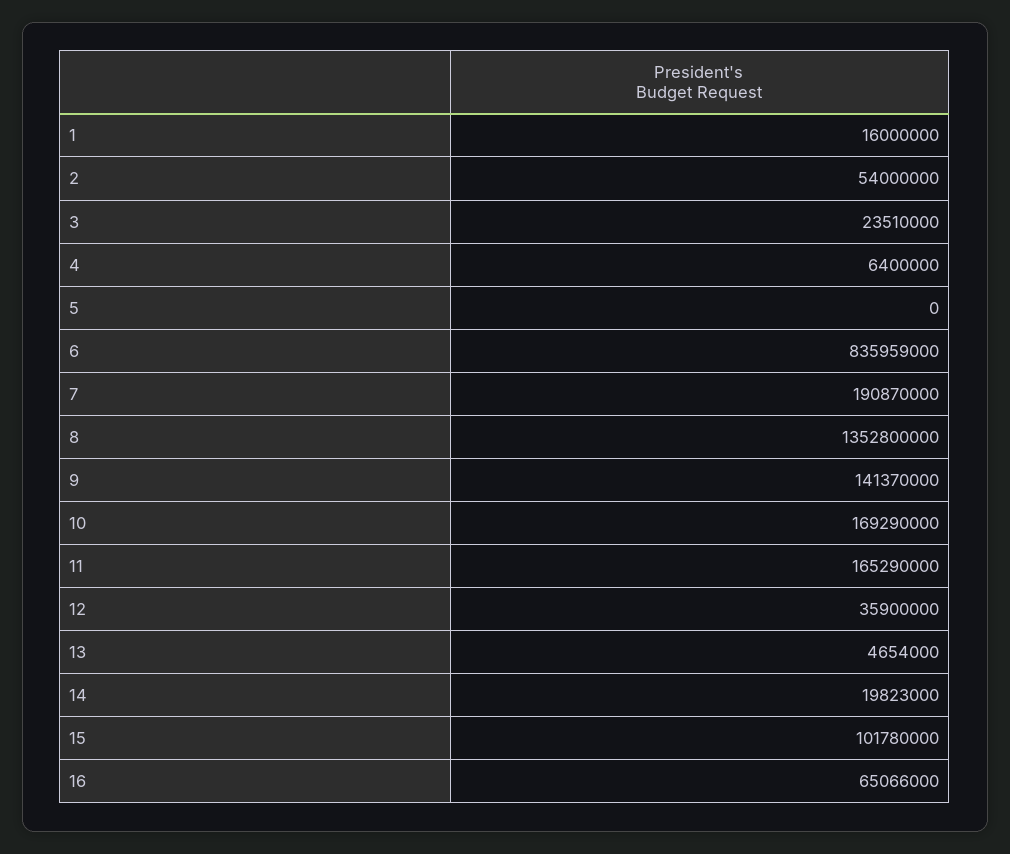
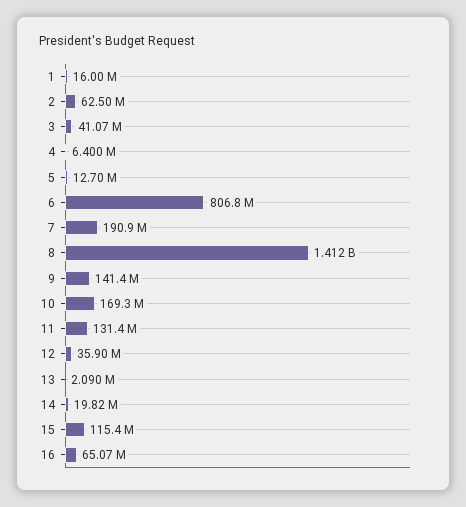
  {
    "1": 16000000,
-   "2": 54000000,
+   "2": 62500000,
-   "3": 23510000,
+   "3": 41070000,
    "4": 6400000,
-   "5": 0,
+   "5": 12700000,
-   "6": 835959000,
+   "6": 806800000,
    "7": 190870000,
-   "8": 1352800000,
+   "8": 1412000000,
    "9": 141370000,
    "10": 169290000,
-   "11": 165290000,
+   "11": 131400000,
    "12": 35900000,
-   "13": 4654000,
+   "13": 2090000,
    "14": 19823000,
-   "15": 101780000,
+   "15": 115400000,
    "16": 65066000
  }

